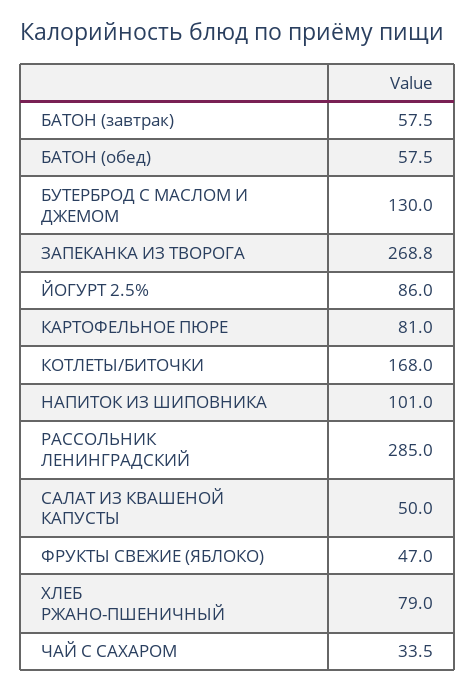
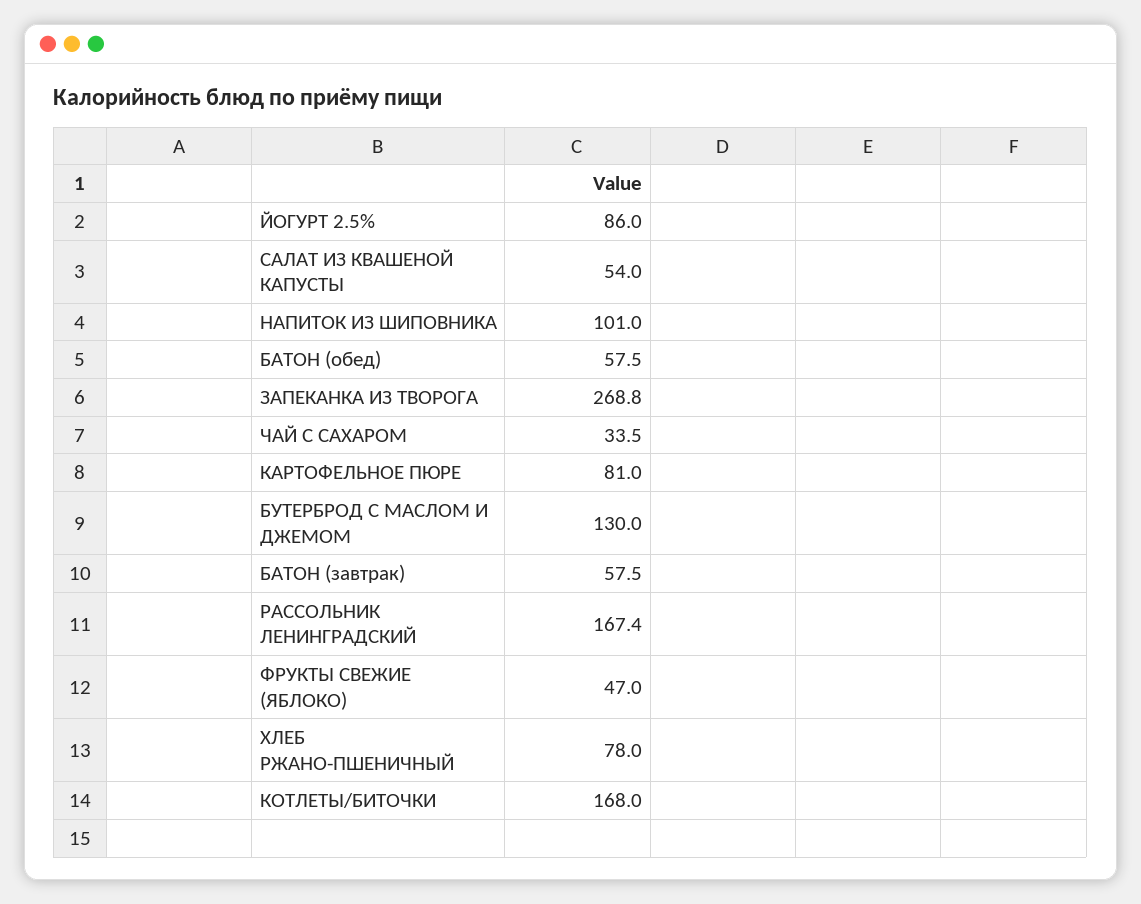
  {
    "БАТОН (завтрак)": 57.5,
    "БАТОН (обед)": 57.5,
    "БУТЕРБРОД С МАСЛОМ И ДЖЕМОМ": 130,
    "ЗАПЕКАНКА ИЗ ТВОРОГА": 268.8,
    "ЙОГУРТ 2.5%": 86,
    "КАРТОФЕЛЬНОЕ ПЮРЕ": 81,
    "КОТЛЕТЫ/БИТОЧКИ": 168,
    "НАПИТОК ИЗ ШИПОВНИКА": 101,
-   "РАССОЛЬНИК ЛЕНИНГРАДСКИЙ": 285,
+   "РАССОЛЬНИК ЛЕНИНГРАДСКИЙ": 167.4,
-   "САЛАТ ИЗ КВАШЕНОЙ КАПУСТЫ": 50,
+   "САЛАТ ИЗ КВАШЕНОЙ КАПУСТЫ": 54,
    "ФРУКТЫ СВЕЖИЕ (ЯБЛОКО)": 47,
-   "ХЛЕБ РЖАНО-ПШЕНИЧНЫЙ": 79,
+   "ХЛЕБ РЖАНО-ПШЕНИЧНЫЙ": 78,
    "ЧАЙ С САХАРОМ": 33.5
  }

